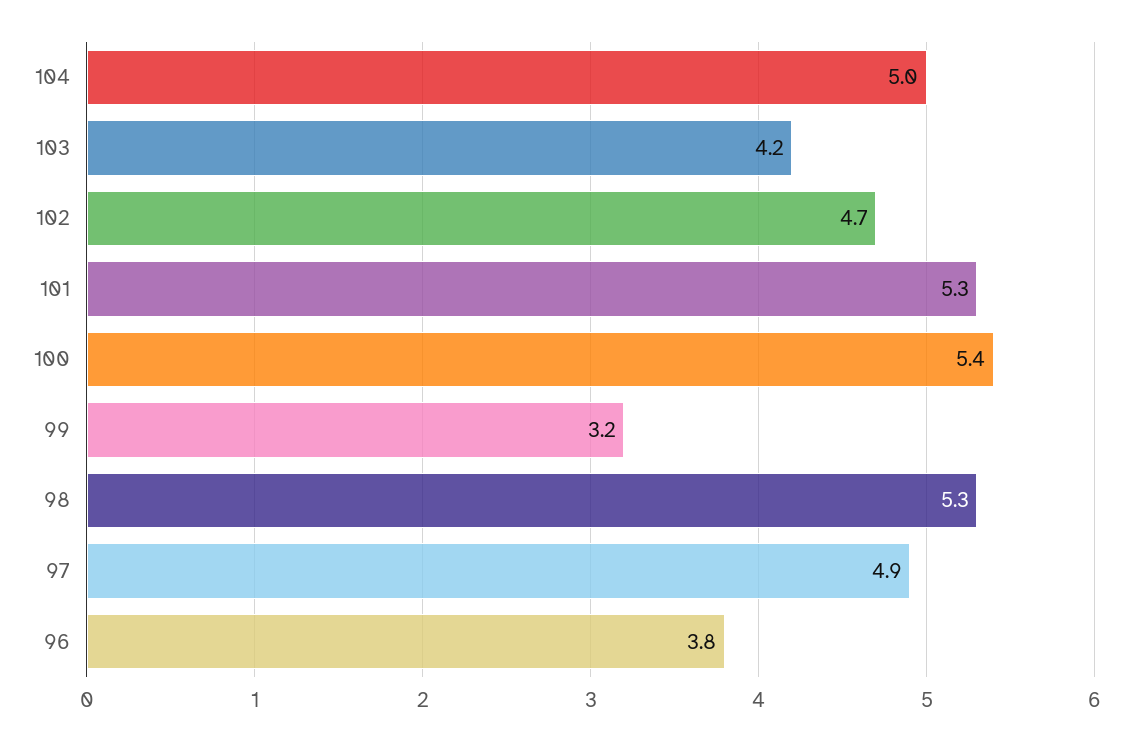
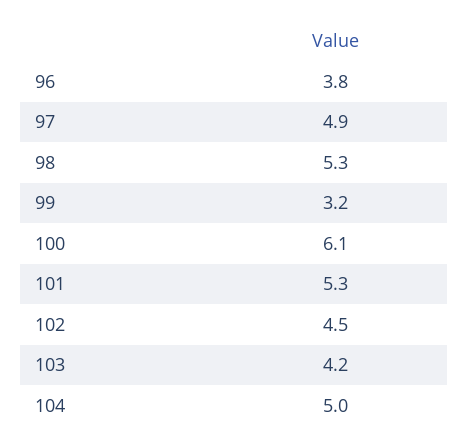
  {
    "104": 5,
    "103": 4.2,
-   "102": 4.7,
+   "102": 4.5,
    "101": 5.3,
-   "100": 5.4,
+   "100": 6.1,
    "99": 3.2,
    "98": 5.3,
    "97": 4.9,
    "96": 3.8
  }

